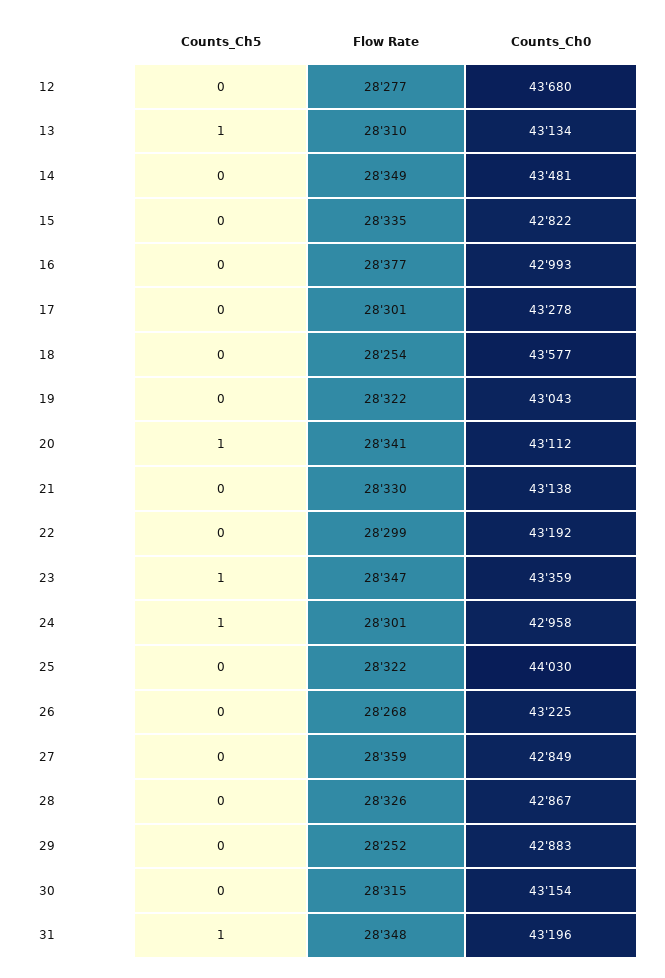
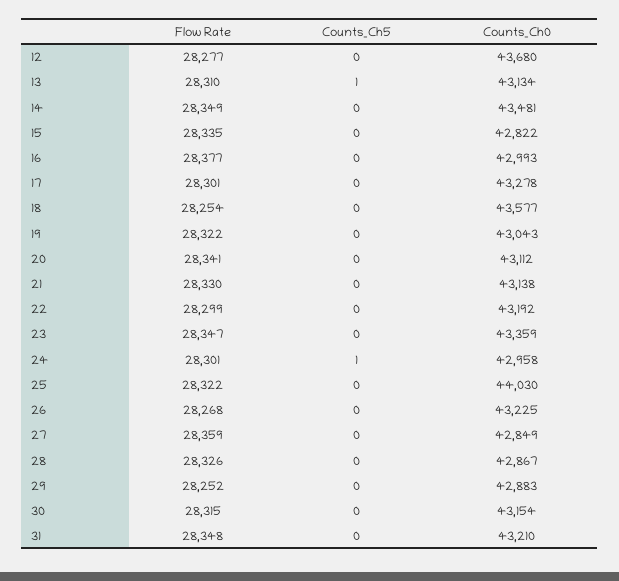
  {
    "Counts_Ch5": {
      "12": 0,
      "13": 1,
      "14": 0,
      "15": 0,
      "16": 0,
      "17": 0,
      "18": 0,
      "19": 0,
-     "20": 1,
+     "20": 0,
      "21": 0,
      "22": 0,
-     "23": 1,
+     "23": 0,
      "24": 1,
      "25": 0,
      "26": 0,
      "27": 0,
      "28": 0,
      "29": 0,
      "30": 0,
-     "31": 1
+     "31": 0
    },
    "Flow Rate": {
      "12": 28277,
      "13": 28310,
      "14": 28349,
      "15": 28335,
      "16": 28377,
      "17": 28301,
      "18": 28254,
      "19": 28322,
      "20": 28341,
      "21": 28330,
      "22": 28299,
      "23": 28347,
      "24": 28301,
      "25": 28322,
      "26": 28268,
      "27": 28359,
      "28": 28326,
      "29": 28252,
      "30": 28315,
      "31": 28348
    },
    "Counts_Ch0": {
      "12": 43680,
      "13": 43134,
      "14": 43481,
      "15": 42822,
      "16": 42993,
      "17": 43278,
      "18": 43577,
      "19": 43043,
      "20": 43112,
      "21": 43138,
      "22": 43192,
      "23": 43359,
      "24": 42958,
      "25": 44030,
      "26": 43225,
      "27": 42849,
      "28": 42867,
      "29": 42883,
      "30": 43154,
-     "31": 43196
+     "31": 43210
    }
  }

